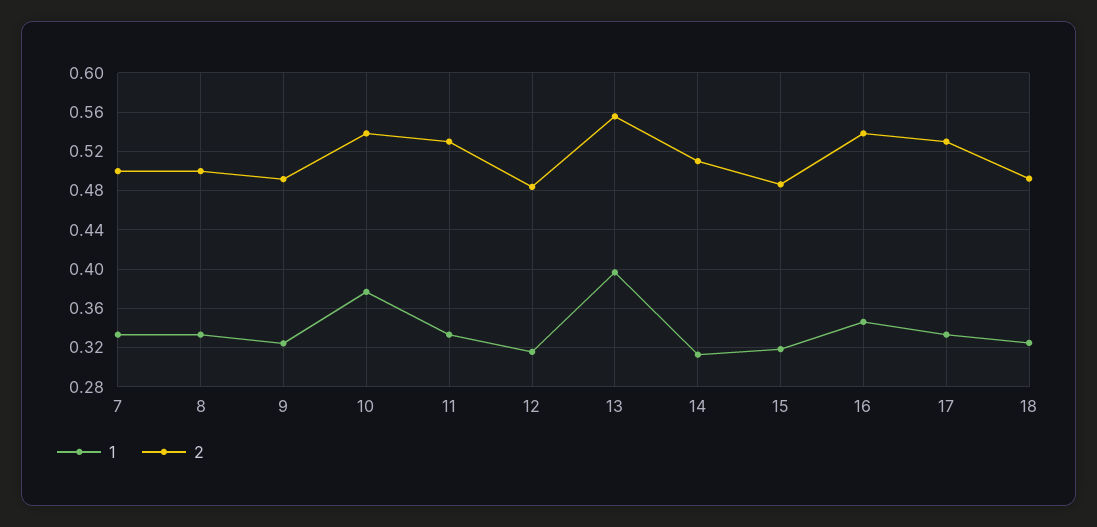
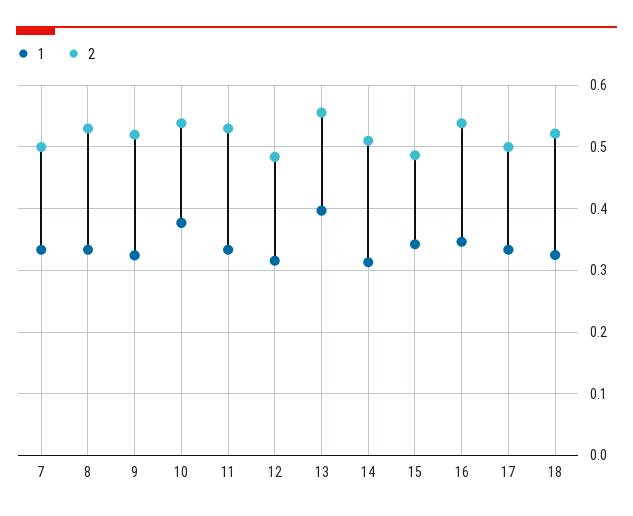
  {
    "1": {
      "7": 0.33,
      "8": 0.33,
      "9": 0.32,
      "10": 0.38,
      "11": 0.33,
      "12": 0.32,
      "13": 0.4,
      "14": 0.31,
-     "15": 0.32,
+     "15": 0.34,
      "16": 0.35,
      "17": 0.33,
      "18": 0.32
    },
    "2": {
      "7": 0.5,
-     "8": 0.5,
+     "8": 0.53,
-     "9": 0.49,
+     "9": 0.52,
      "10": 0.54,
      "11": 0.53,
      "12": 0.48,
      "13": 0.56,
      "14": 0.51,
      "15": 0.49,
      "16": 0.54,
-     "17": 0.53,
+     "17": 0.5,
-     "18": 0.49
+     "18": 0.52
    }
  }

